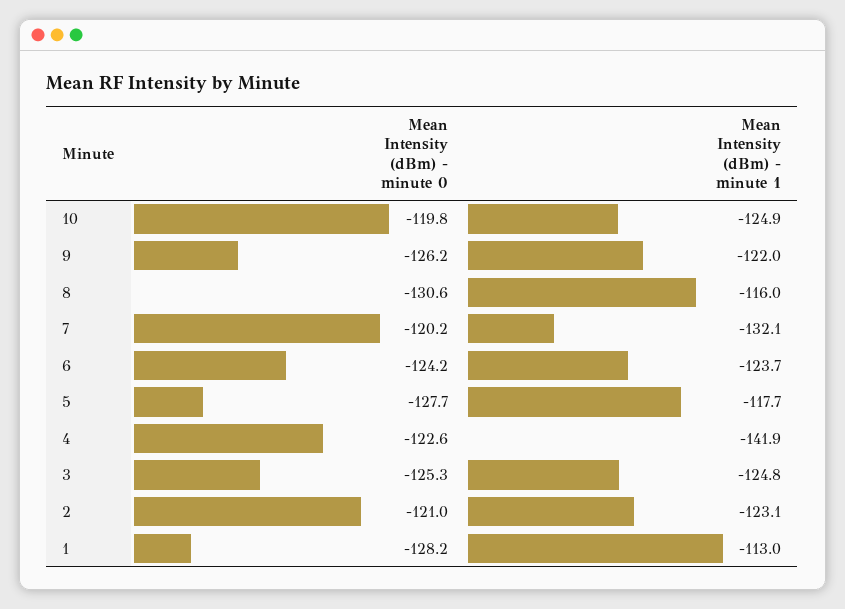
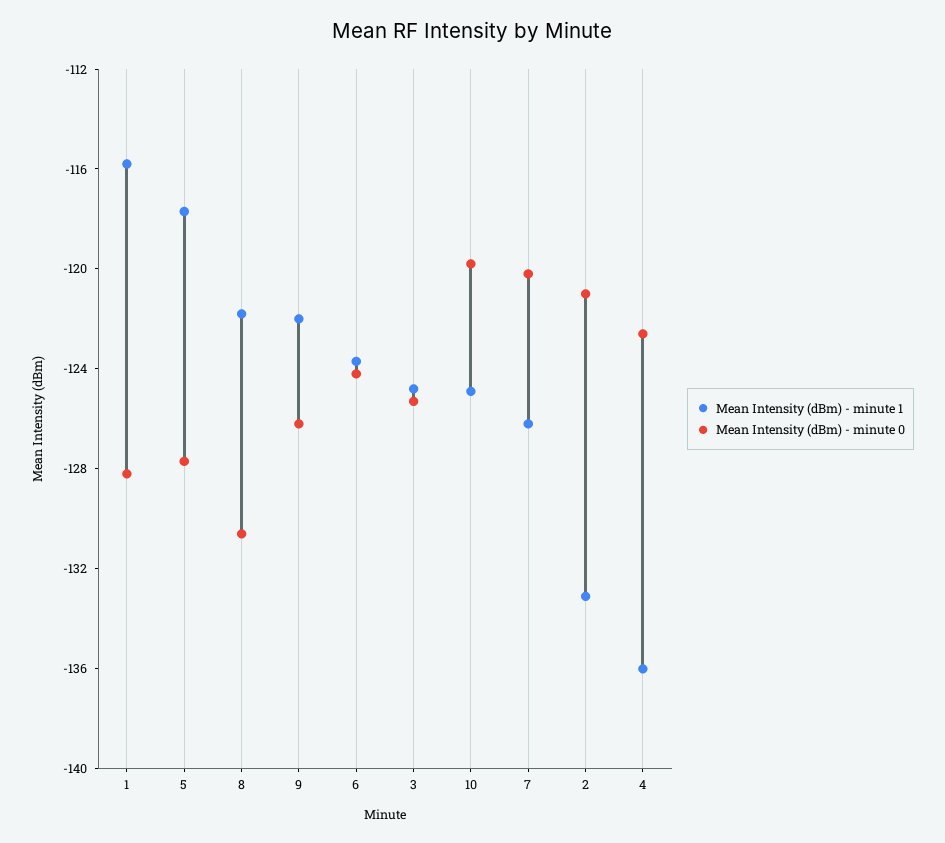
  {
    "Mean Intensity (dBm) - minute 0": {
      "10": -119.8,
      "9": -126.2,
      "8": -130.6,
      "7": -120.2,
      "6": -124.2,
      "5": -127.7,
      "4": -122.6,
      "3": -125.3,
      "2": -121,
      "1": -128.2
    },
    "Mean Intensity (dBm) - minute 1": {
      "10": -124.9,
      "9": -122,
-     "8": -116,
+     "8": -122,
-     "7": -132.1,
+     "7": -126,
      "6": -123.7,
      "5": -117.7,
-     "4": -141.9,
+     "4": -136,
      "3": -124.8,
-     "2": -123.1,
+     "2": -133,
-     "1": -113
+     "1": -116
    }
  }

